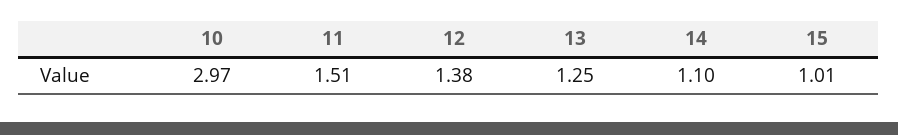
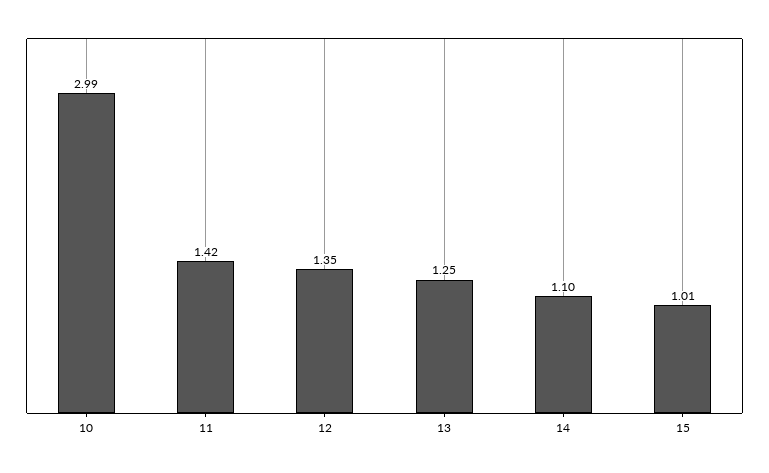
  {
-   "10": 2.97,
+   "10": 2.99,
-   "11": 1.51,
+   "11": 1.42,
-   "12": 1.38,
+   "12": 1.35,
    "13": 1.25,
    "14": 1.1,
    "15": 1.01
  }

